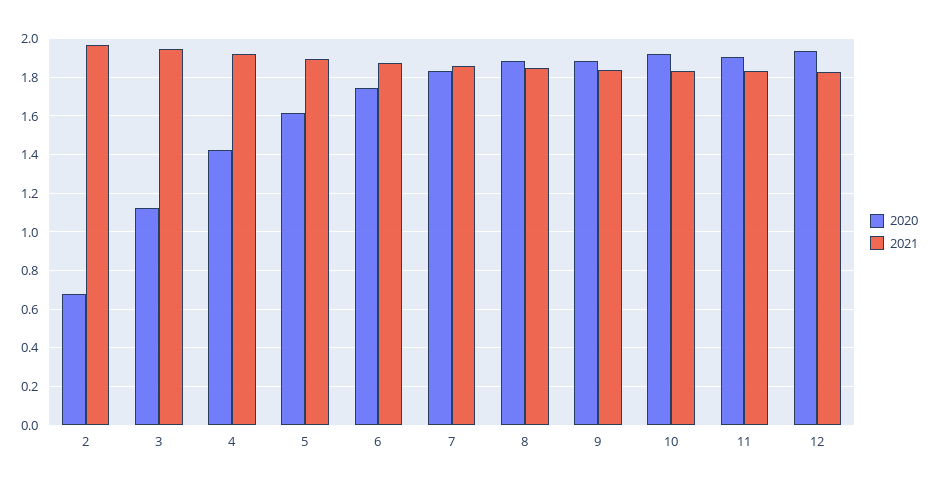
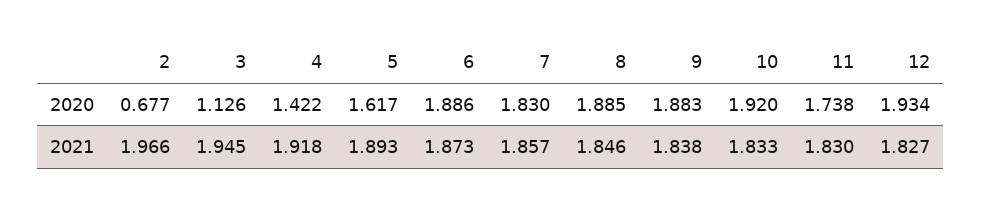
  {
    "2020": {
      "2": 0.677,
      "3": 1.126,
      "4": 1.422,
      "5": 1.617,
-     "6": 1.75,
+     "6": 1.886,
      "7": 1.83,
      "8": 1.885,
      "9": 1.883,
      "10": 1.92,
-     "11": 1.9,
+     "11": 1.738,
      "12": 1.934
    },
    "2021": {
      "2": 1.966,
      "3": 1.945,
      "4": 1.918,
      "5": 1.893,
      "6": 1.873,
      "7": 1.857,
      "8": 1.846,
      "9": 1.838,
      "10": 1.833,
      "11": 1.83,
      "12": 1.827
    }
  }

